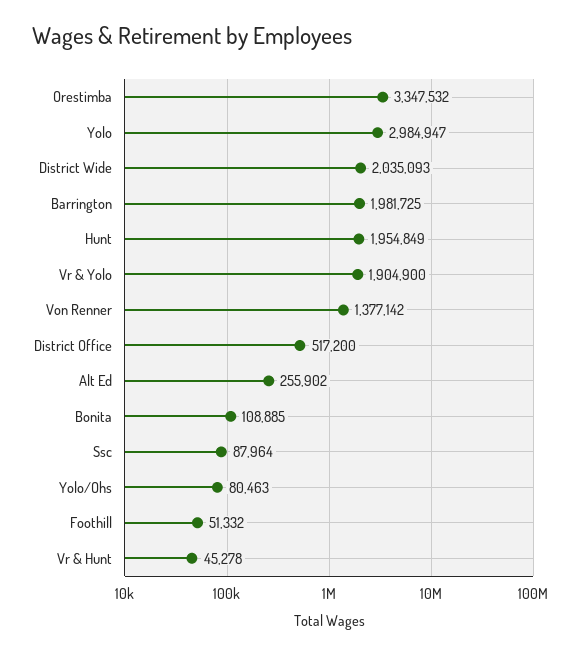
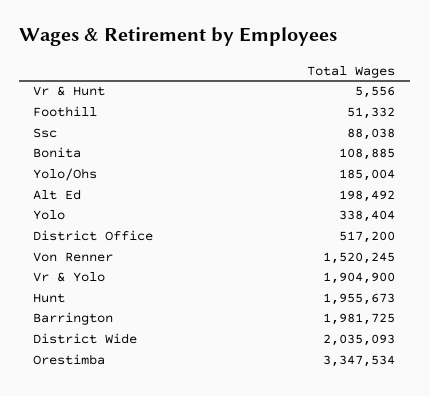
  {
-   "Orestimba": 3347532,
+   "Orestimba": 3347534,
-   "Yolo": 2984947,
+   "Yolo": 338404,
    "District Wide": 2035093,
    "Barrington": 1981725,
-   "Hunt": 1954849,
+   "Hunt": 1955673,
    "Vr & Yolo": 1904900,
-   "Von Renner": 1377142,
+   "Von Renner": 1520245,
    "District Office": 517200,
-   "Alt Ed": 255902,
+   "Alt Ed": 198492,
    "Bonita": 108885,
-   "Ssc": 87964,
+   "Ssc": 88038,
-   "Yolo/Ohs": 80463,
+   "Yolo/Ohs": 185004,
    "Foothill": 51332,
-   "Vr & Hunt": 45278
+   "Vr & Hunt": 5556
  }

